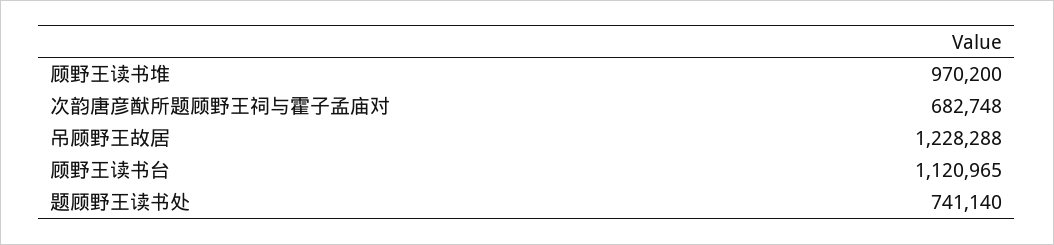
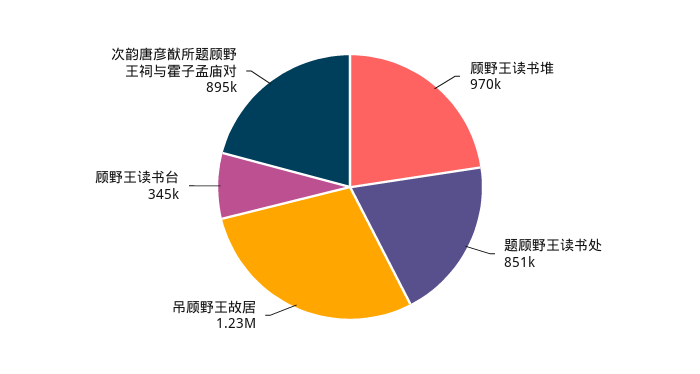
  {
    "顾野王读书堆": 970200,
-   "次韵唐彦猷所题顾野王祠与霍子孟庙对": 682748,
+   "次韵唐彦猷所题顾野王祠与霍子孟庙对": 895000,
    "吊顾野王故居": 1228288,
-   "顾野王读书台": 1120965,
+   "顾野王读书台": 345000,
-   "题顾野王读书处": 741140
+   "题顾野王读书处": 851000
  }

